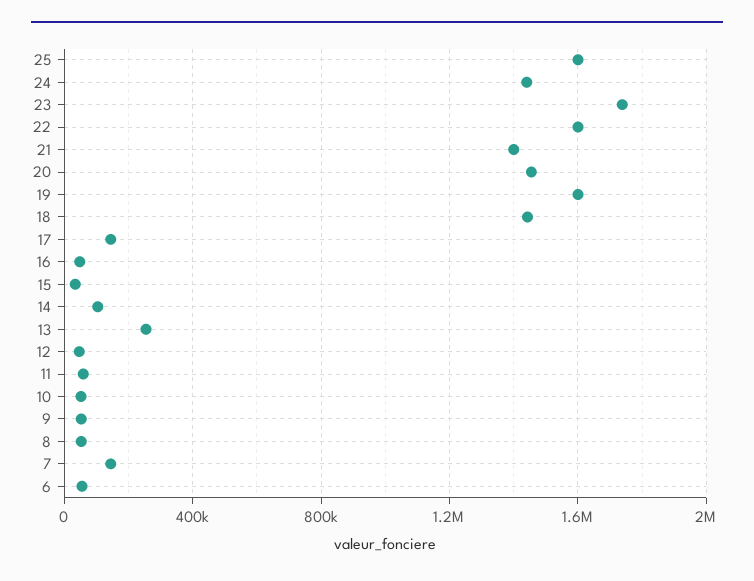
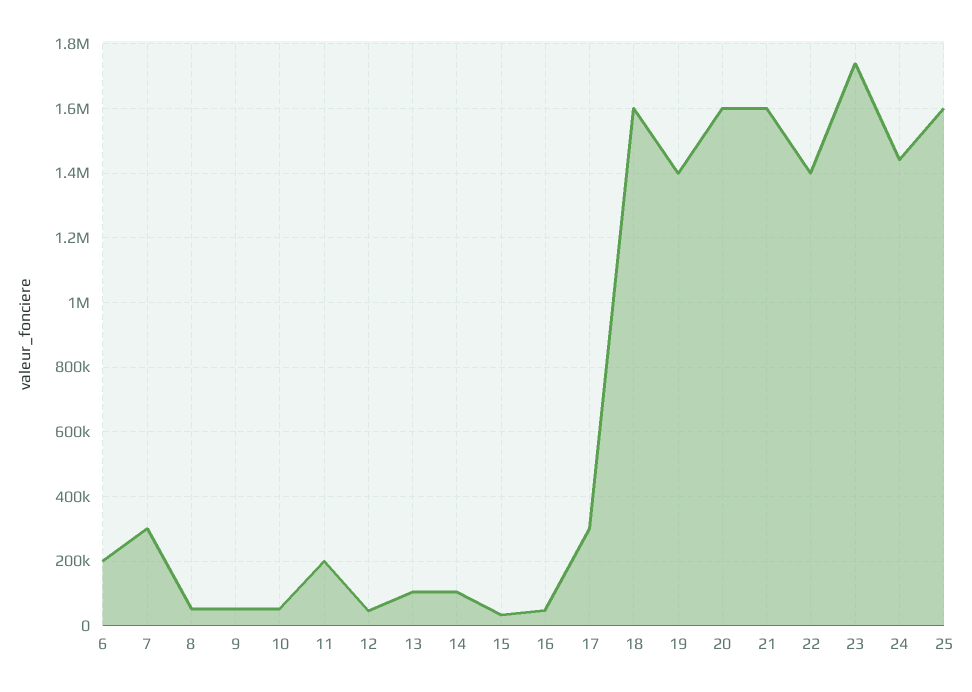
  {
    "25": 1600000,
    "24": 1440000,
    "23": 1740000,
-   "22": 1600000,
+   "22": 1400000,
-   "21": 1400000,
+   "21": 1600000,
-   "20": 1450000,
+   "20": 1600000,
-   "19": 1600000,
+   "19": 1400000,
-   "18": 1450000,
+   "18": 1600000,
-   "17": 150000,
+   "17": 300000,
    "16": 40000,
    "15": 40000,
    "14": 100000,
-   "13": 250000,
+   "13": 100000,
    "12": 40000,
-   "11": 50000,
+   "11": 200000,
    "10": 60000,
    "9": 60000,
    "8": 60000,
-   "7": 150000,
+   "7": 300000,
-   "6": 50000
+   "6": 200000
  }

